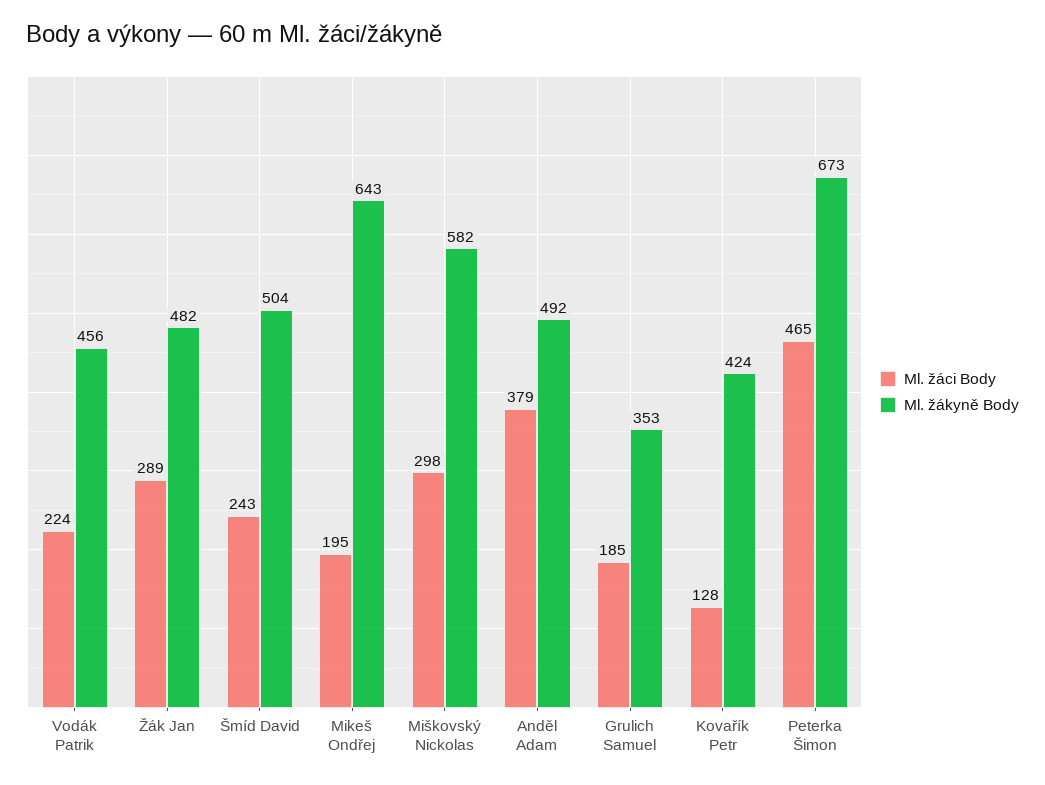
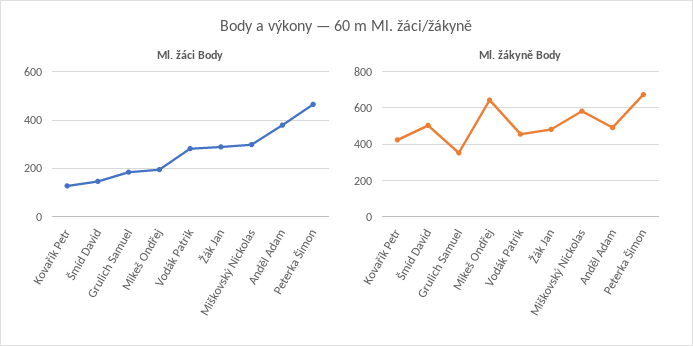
  {
    "Ml. žáci Body": {
-     "Vodák Patrik": 224,
+     "Vodák Patrik": 275,
      "Žák Jan": 289,
-     "Šmíd David": 243,
+     "Šmíd David": 150,
      "Mikeš Ondřej": 195,
      "Miškovský Nickolas": 298,
      "Anděl Adam": 379,
      "Grulich Samuel": 185,
      "Kovařík Petr": 128,
      "Peterka Šimon": 465
    },
    "Ml. žákyně Body": {
      "Vodák Patrik": 456,
      "Žák Jan": 482,
      "Šmíd David": 504,
      "Mikeš Ondřej": 643,
      "Miškovský Nickolas": 582,
      "Anděl Adam": 492,
      "Grulich Samuel": 353,
      "Kovařík Petr": 424,
      "Peterka Šimon": 673
    }
  }

